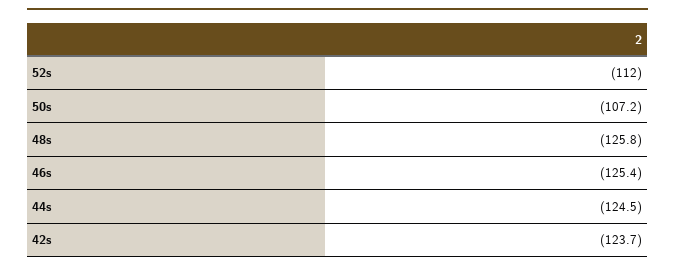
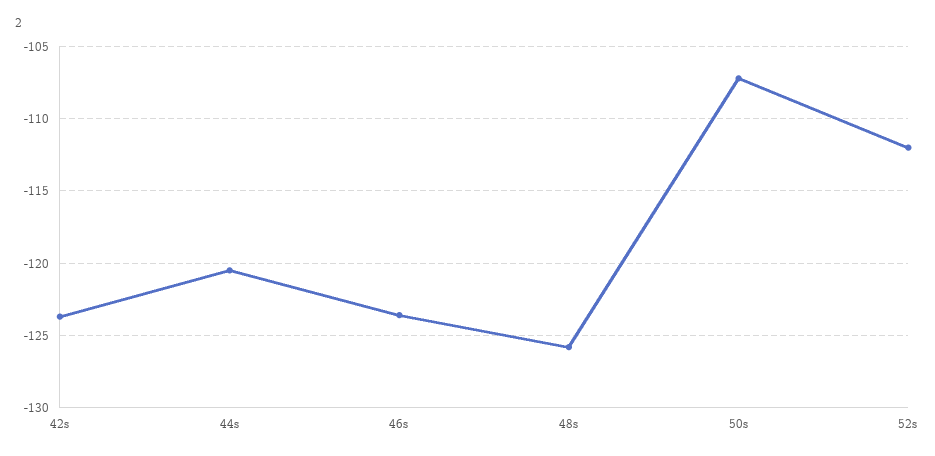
  {
    "52s": -112,
    "50s": -107.2,
    "48s": -125.8,
-   "46s": -125.4,
+   "46s": -123.5,
-   "44s": -124.5,
+   "44s": -120.5,
    "42s": -123.7
  }

